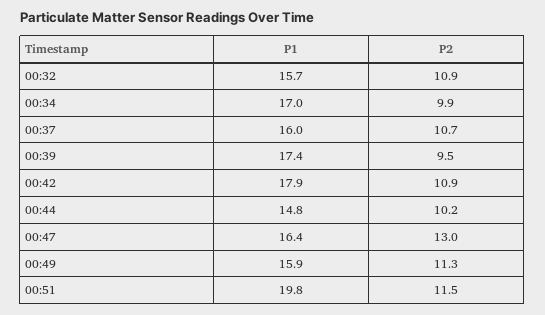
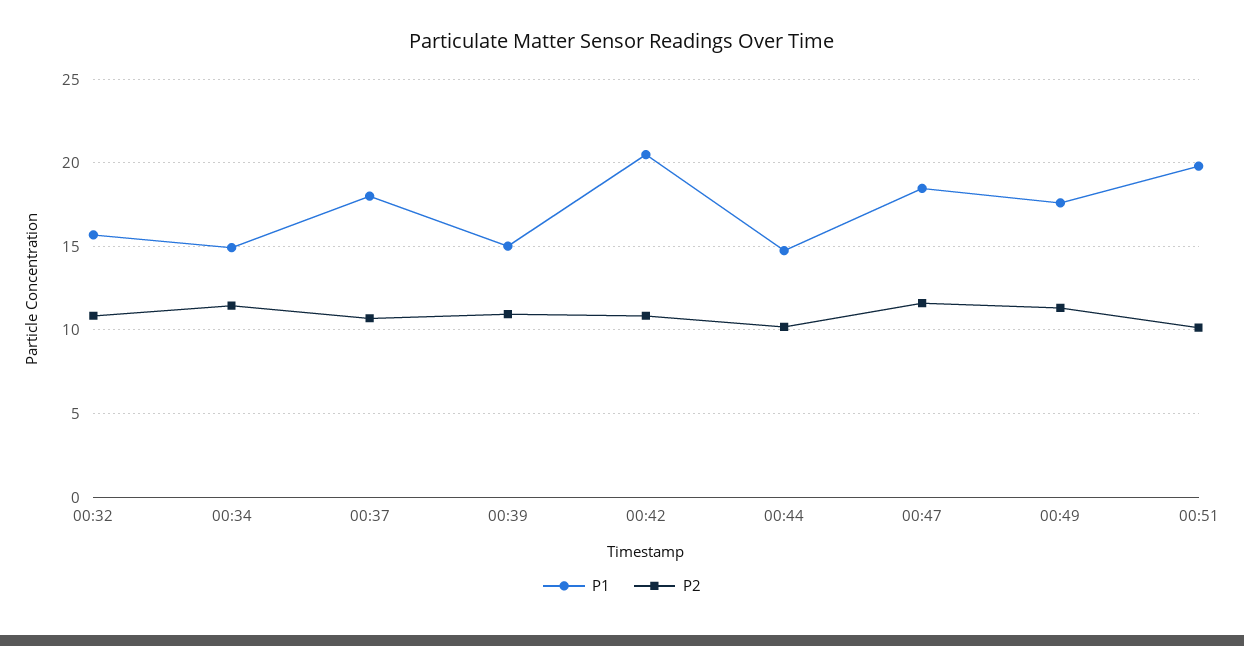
  {
    "P1": {
      "00:32": 15.7,
-     "00:34": 17,
+     "00:34": 15,
-     "00:37": 16,
+     "00:37": 18,
-     "00:39": 17.4,
+     "00:39": 15,
-     "00:42": 17.9,
+     "00:42": 20.5,
      "00:44": 14.8,
-     "00:47": 16.4,
+     "00:47": 18.5,
-     "00:49": 15.9,
+     "00:49": 17.5,
      "00:51": 19.8
    },
    "P2": {
      "00:32": 10.9,
-     "00:34": 9.9,
+     "00:34": 11.5,
      "00:37": 10.7,
-     "00:39": 9.5,
+     "00:39": 11,
      "00:42": 10.9,
      "00:44": 10.2,
-     "00:47": 13,
+     "00:47": 11.5,
      "00:49": 11.3,
-     "00:51": 11.5
+     "00:51": 10
    }
  }

